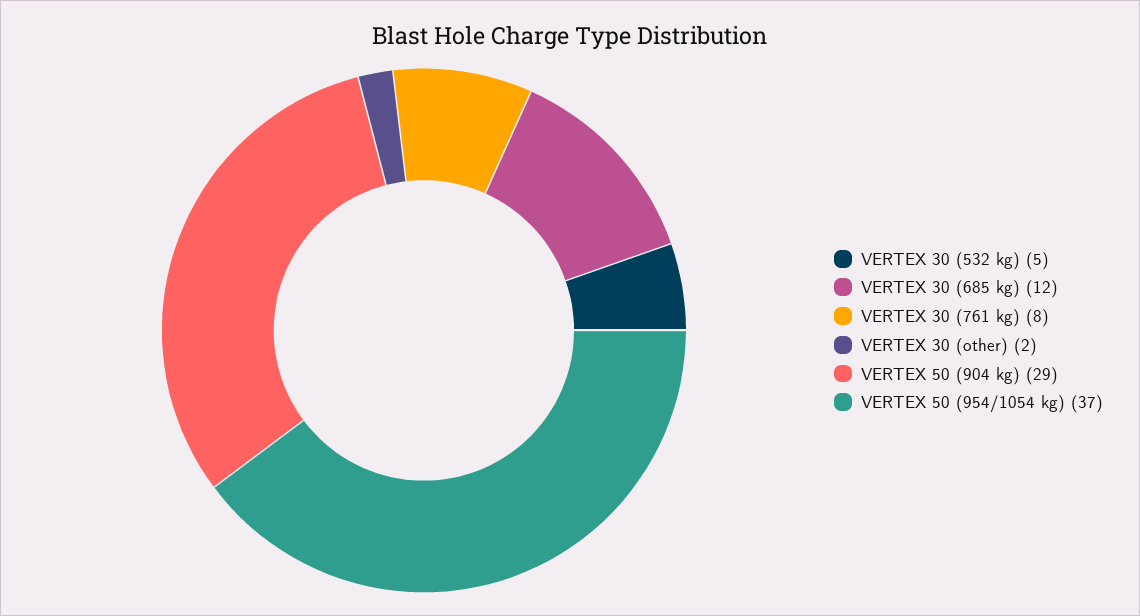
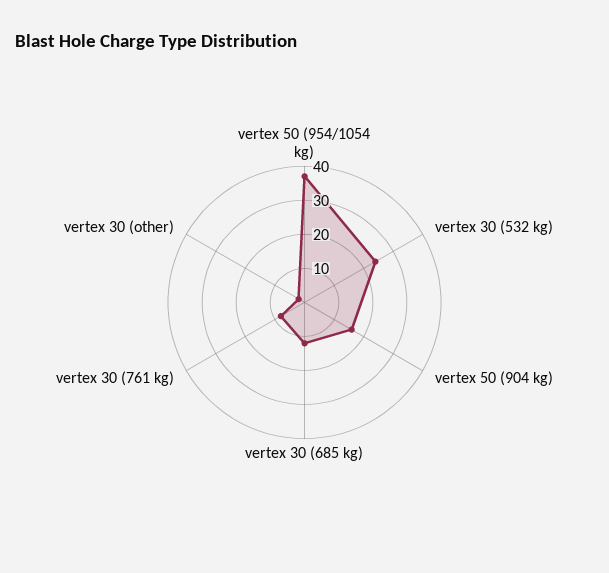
  {
-   "VERTEX 30 (532 kg)": 5,
+   "VERTEX 30 (532 kg)": 25,
    "VERTEX 30 (685 kg)": 12,
    "VERTEX 30 (761 kg)": 8,
    "VERTEX 30 (other)": 2,
-   "VERTEX 50 (904 kg)": 29,
+   "VERTEX 50 (904 kg)": 15,
    "VERTEX 50 (954/1054 kg)": 37
  }

